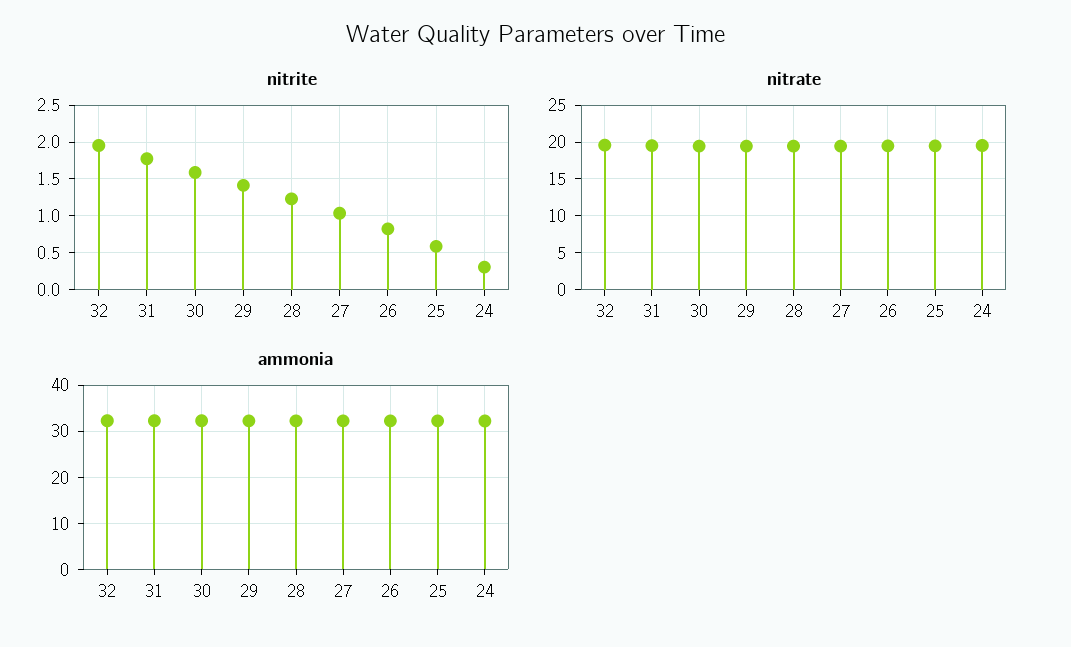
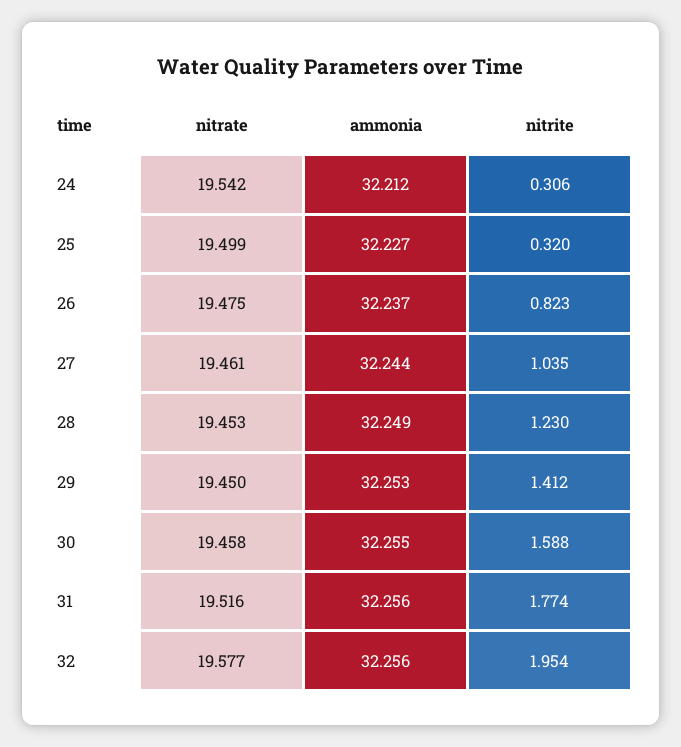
  {
    "nitrite": {
      "32": 1.954,
      "31": 1.774,
      "30": 1.588,
      "29": 1.412,
      "28": 1.23,
      "27": 1.035,
      "26": 0.823,
-     "25": 0.6,
+     "25": 0.32,
      "24": 0.306
    },
    "nitrate": {
      "32": 19.577,
      "31": 19.516,
      "30": 19.458,
      "29": 19.45,
      "28": 19.453,
      "27": 19.461,
      "26": 19.475,
      "25": 19.499,
      "24": 19.542
    },
    "ammonia": {
      "32": 32.256,
      "31": 32.256,
      "30": 32.255,
      "29": 32.253,
      "28": 32.249,
      "27": 32.244,
      "26": 32.237,
      "25": 32.227,
      "24": 32.212
    }
  }

